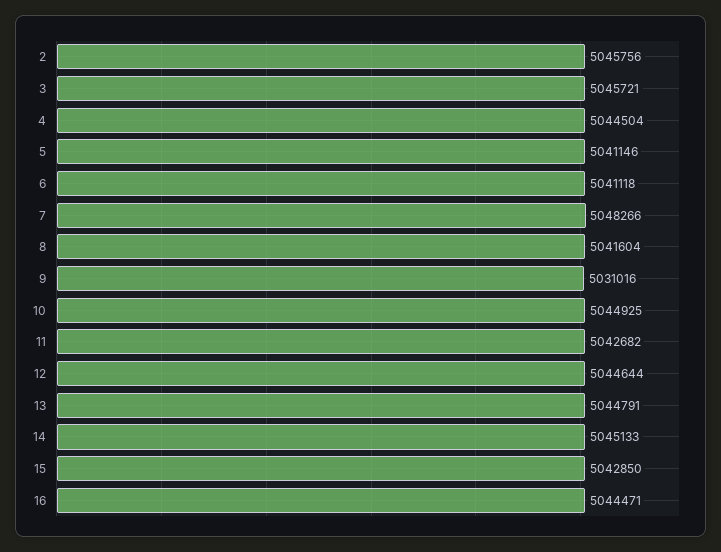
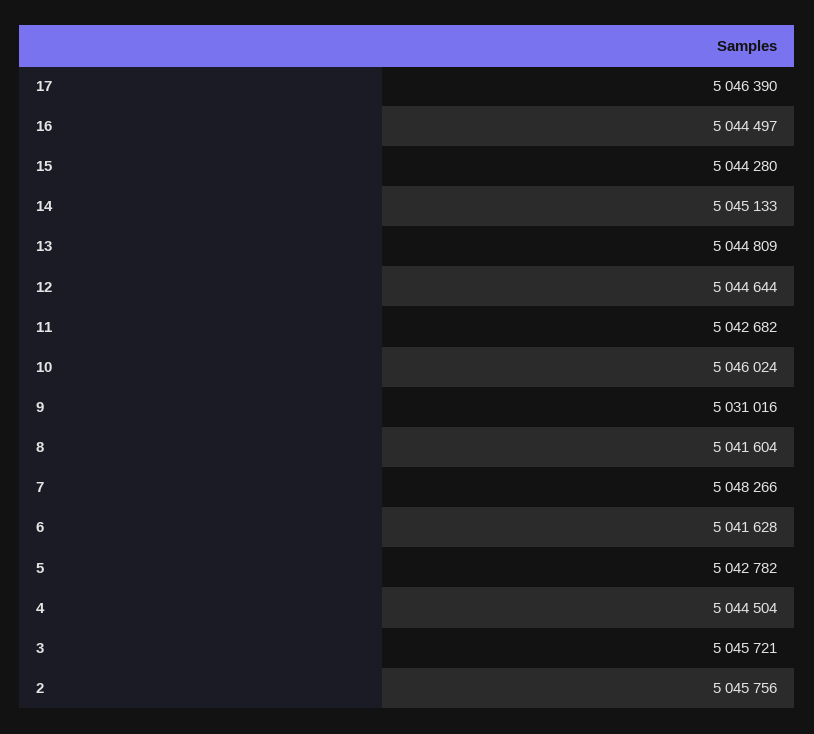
  {
    "2": 5045756,
    "3": 5045721,
    "4": 5044504,
-   "5": 5041146,
+   "5": 5042782,
-   "6": 5041118,
+   "6": 5041628,
    "7": 5048266,
    "8": 5041604,
    "9": 5031016,
-   "10": 5044925,
+   "10": 5046024,
    "11": 5042682,
    "12": 5044644,
-   "13": 5044791,
+   "13": 5044809,
    "14": 5045133,
-   "15": 5042850,
+   "15": 5044280,
-   "16": 5044471
+   "16": 5044497,
+   "17": 5046390
  }

